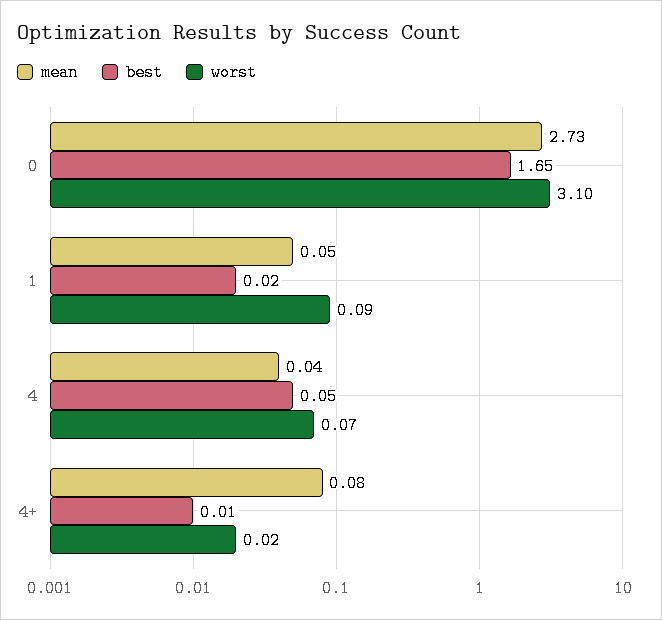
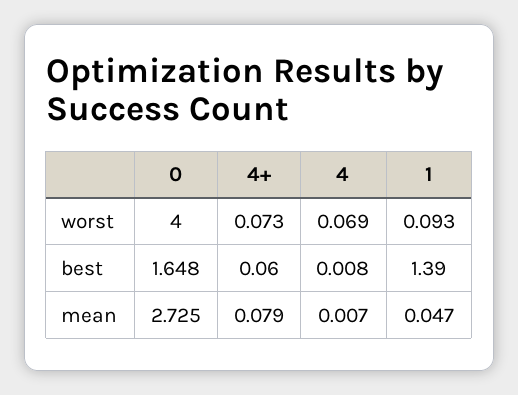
  {
    "mean": {
      "0": 2.725,
      "1": 0.047,
-     "4": 0.04,
+     "4": 0.007,
      "4+": 0.079
    },
    "best": {
      "0": 1.648,
-     "1": 0.02,
+     "1": 1.39,
-     "4": 0.05,
+     "4": 0.008,
-     "4+": 0.01
+     "4+": 0.06
    },
    "worst": {
-     "0": 3.1,
+     "0": 4,
      "1": 0.093,
      "4": 0.069,
-     "4+": 0.02
+     "4+": 0.073
    }
  }

